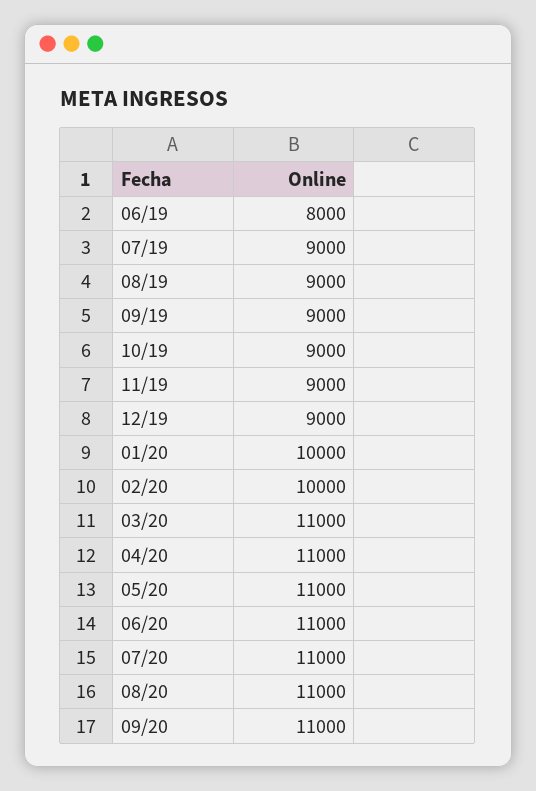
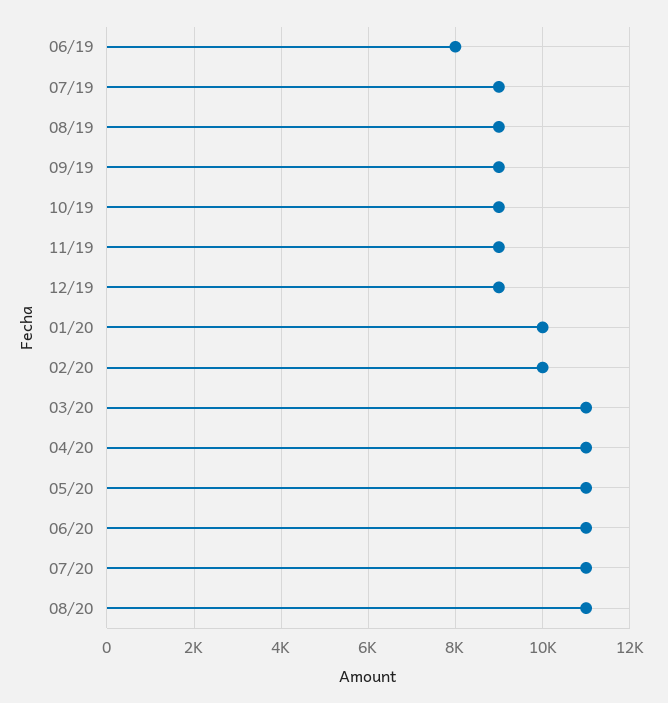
  {
    "06/19": 8000,
    "07/19": 9000,
    "08/19": 9000,
    "09/19": 9000,
    "10/19": 9000,
    "11/19": 9000,
    "12/19": 9000,
    "01/20": 10000,
    "02/20": 10000,
    "03/20": 11000,
    "04/20": 11000,
    "05/20": 11000,
    "06/20": 11000,
    "07/20": 11000,
-   "08/20": 11000,
+   "08/20": 11000
-   "09/20": 11000
  }

